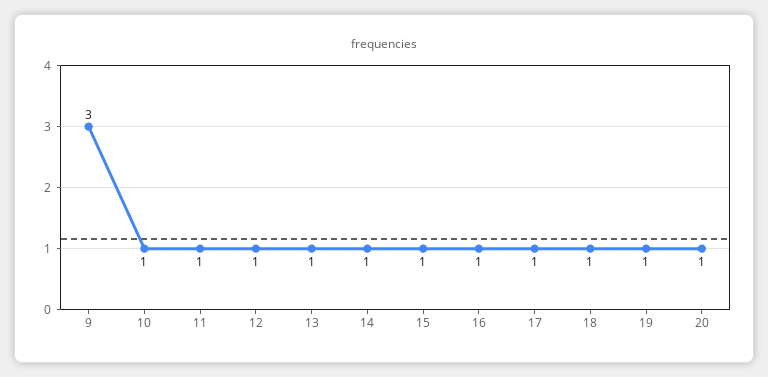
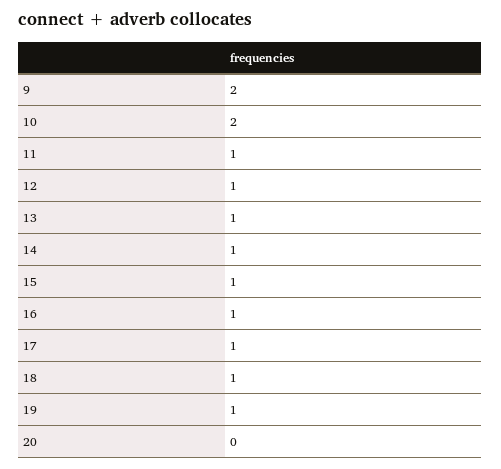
  {
-   "9": 3,
+   "9": 2,
-   "10": 1,
+   "10": 2,
    "11": 1,
    "12": 1,
    "13": 1,
    "14": 1,
    "15": 1,
    "16": 1,
    "17": 1,
    "18": 1,
    "19": 1,
-   "20": 1
+   "20": 0
  }

